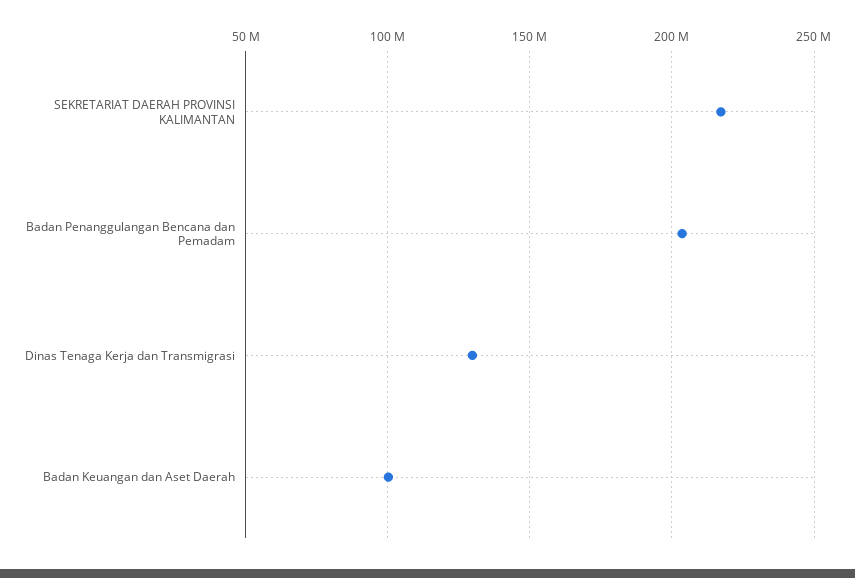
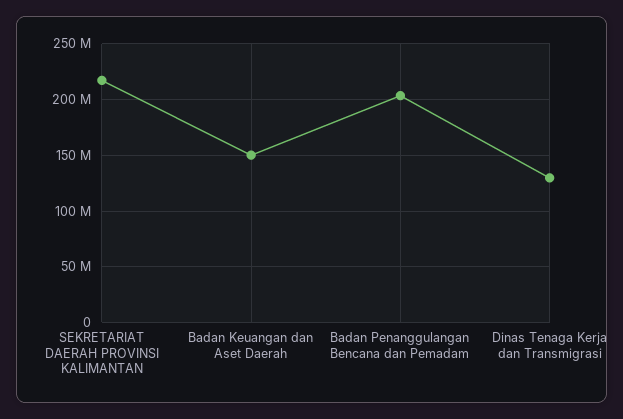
  {
    "SEKRETARIAT DAERAH PROVINSI KALIMANTAN": 215000000,
    "Badan Penanggulangan Bencana dan Pemadam": 205000000,
    "Dinas Tenaga Kerja dan Transmigrasi": 130000000,
-   "Badan Keuangan dan Aset Daerah": 100000000
+   "Badan Keuangan dan Aset Daerah": 150000000
  }

